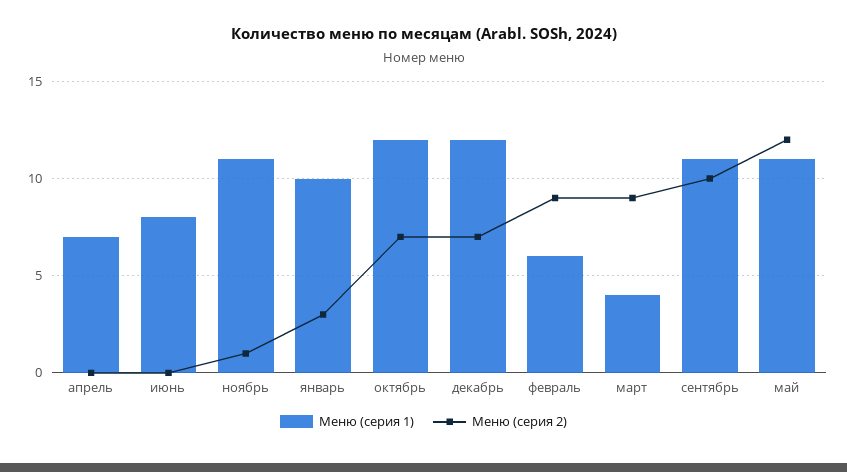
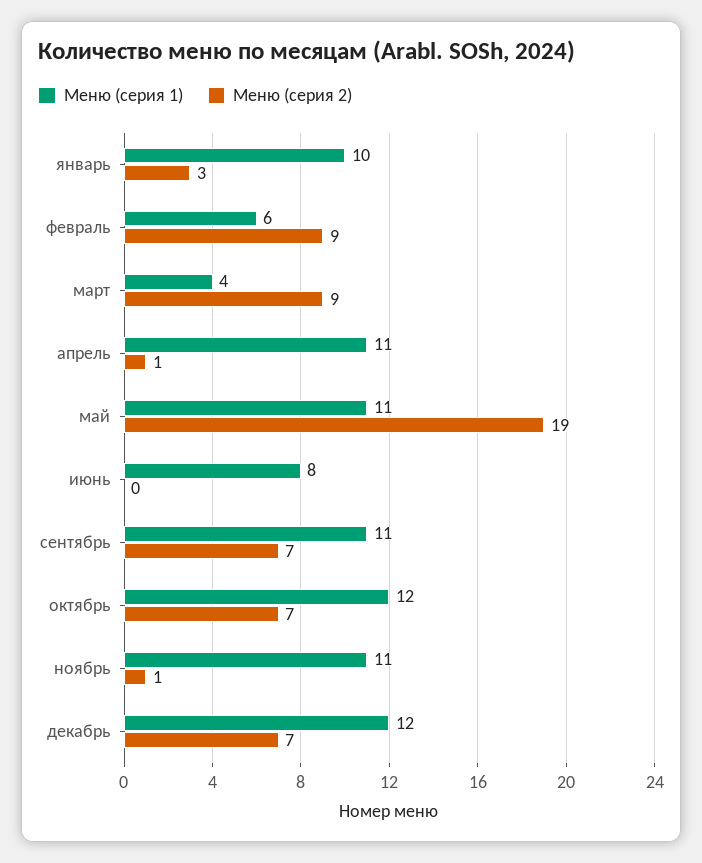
  {
    "Меню (серия 1)": {
-     "апрель": 7,
+     "апрель": 11,
      "июнь": 8,
      "ноябрь": 11,
      "январь": 10,
      "октябрь": 12,
      "декабрь": 12,
      "февраль": 6,
      "март": 4,
      "сентябрь": 11,
      "май": 11
    },
    "Меню (серия 2)": {
-     "апрель": 0,
+     "апрель": 1,
      "июнь": 0,
      "ноябрь": 1,
      "январь": 3,
      "октябрь": 7,
      "декабрь": 7,
      "февраль": 9,
      "март": 9,
-     "сентябрь": 10,
+     "сентябрь": 7,
-     "май": 12
+     "май": 19
    }
  }

